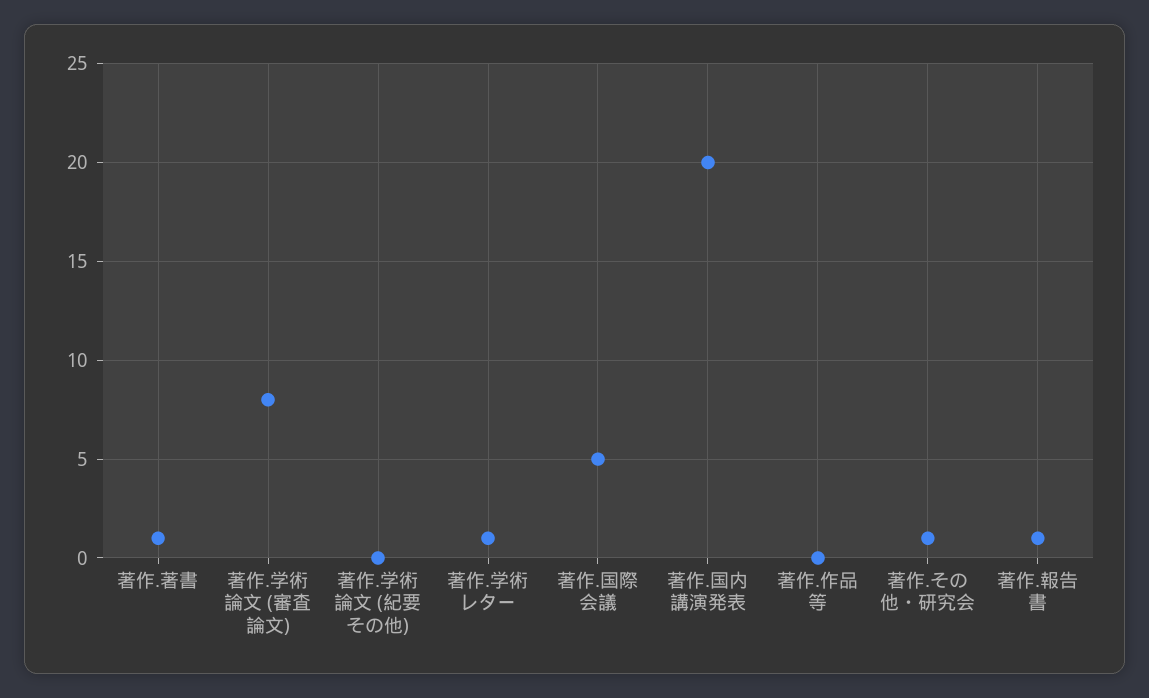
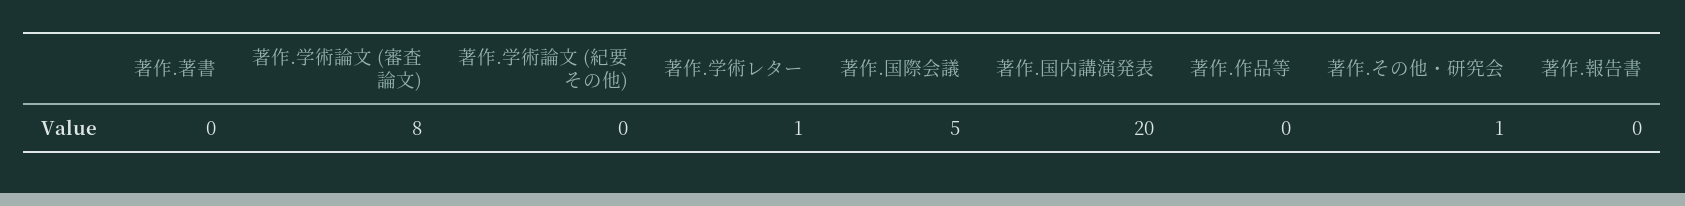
  {
-   "著作.著書": 1,
+   "著作.著書": 0,
    "著作.学術論文 (審査論文)": 8,
    "著作.学術論文 (紀要その他)": 0,
    "著作.学術レター": 1,
    "著作.国際会議": 5,
    "著作.国内講演発表": 20,
    "著作.作品等": 0,
    "著作.その他・研究会": 1,
-   "著作.報告書": 1
+   "著作.報告書": 0
  }

